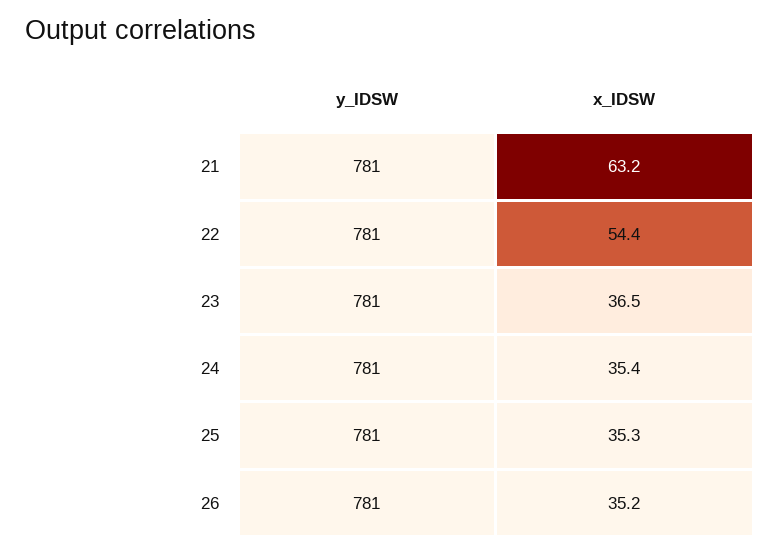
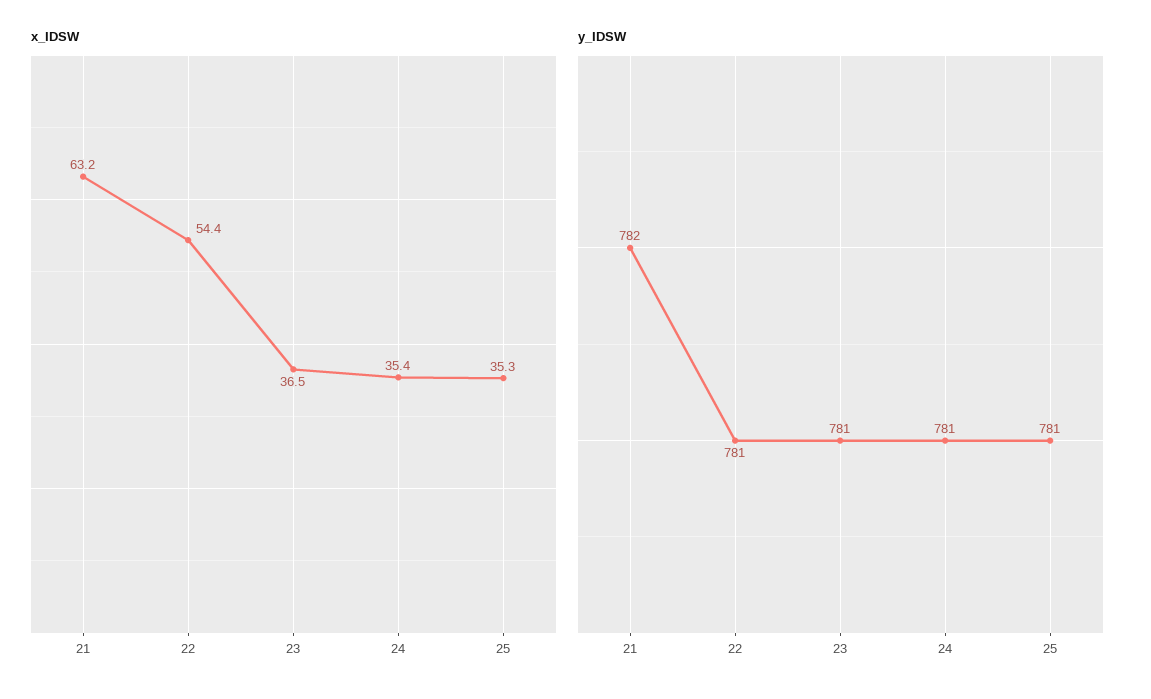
  {
    "y_IDSW": {
-     "21": 781,
+     "21": 782,
      "22": 781,
      "23": 781,
      "24": 781,
-     "25": 781,
+     "25": 781
-     "26": 781
    },
    "x_IDSW": {
      "21": 63.2,
      "22": 54.4,
      "23": 36.5,
      "24": 35.4,
-     "25": 35.3,
+     "25": 35.3
-     "26": 35.2
    }
  }

